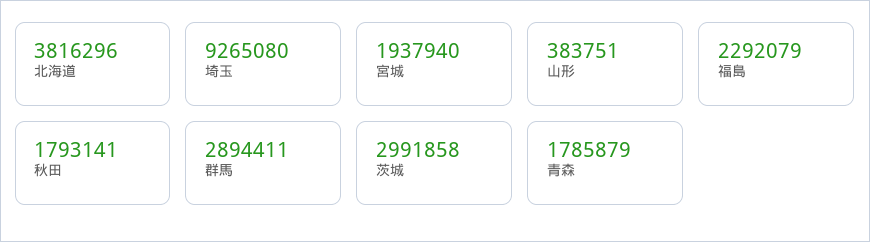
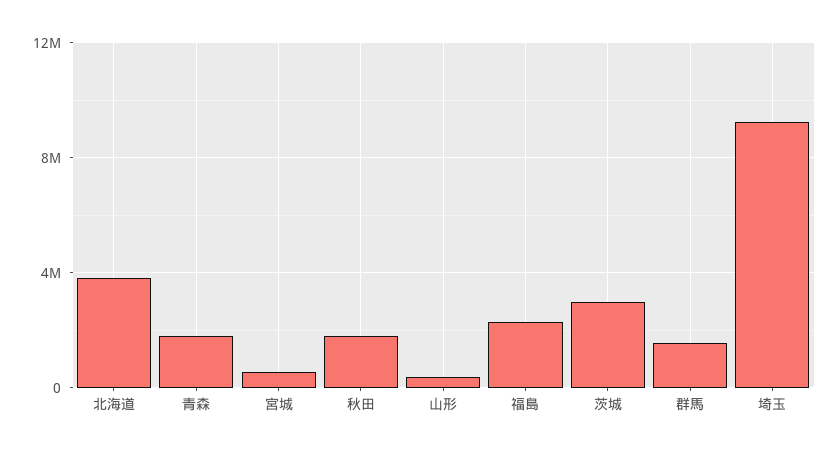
  {
    "北海道": 3816296,
    "埼玉": 9265080,
-   "宮城": 1937940,
+   "宮城": 500000,
    "山形": 383751,
    "福島": 2292079,
    "秋田": 1793141,
-   "群馬": 2894411,
+   "群馬": 1500000,
    "茨城": 2991858,
    "青森": 1785879
  }

